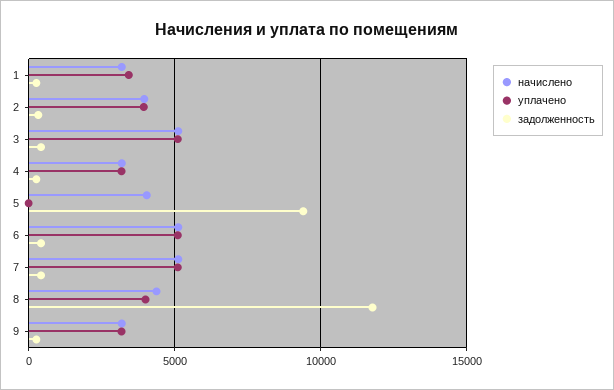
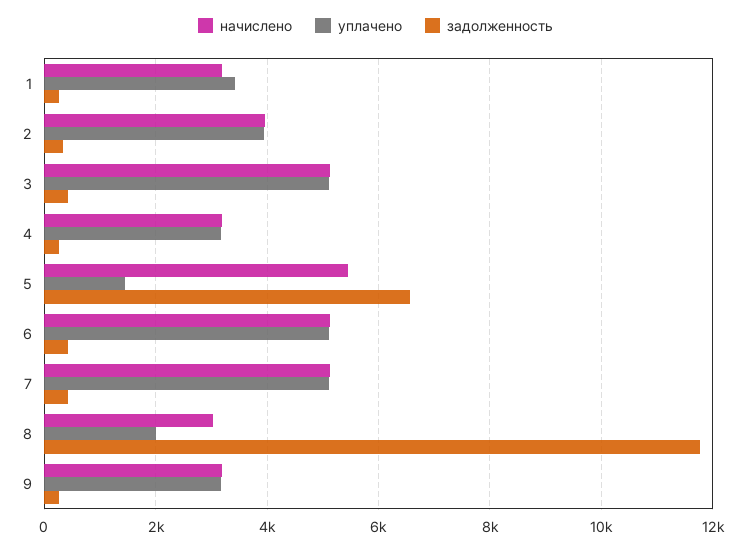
  {
    "начислено": {
      "1": 3200,
      "2": 4000,
      "3": 5200,
      "4": 3200,
-     "5": 4000,
+     "5": 5400,
      "6": 5200,
      "7": 5200,
-     "8": 4500,
+     "8": 3000,
      "9": 3200
    },
    "уплачено": {
      "1": 3400,
      "2": 4000,
      "3": 5200,
      "4": 3200,
-     "5": 0,
+     "5": 1400,
      "6": 5200,
      "7": 5200,
-     "8": 4000,
+     "8": 2000,
      "9": 3200
    },
    "задолженность": {
      "1": 200,
      "2": 400,
      "3": 400,
      "4": 200,
-     "5": 9500,
+     "5": 6600,
      "6": 400,
      "7": 400,
      "8": 11800,
      "9": 200
    }
  }

